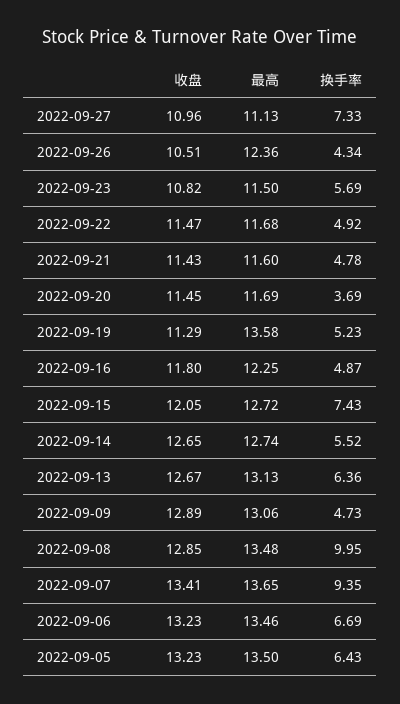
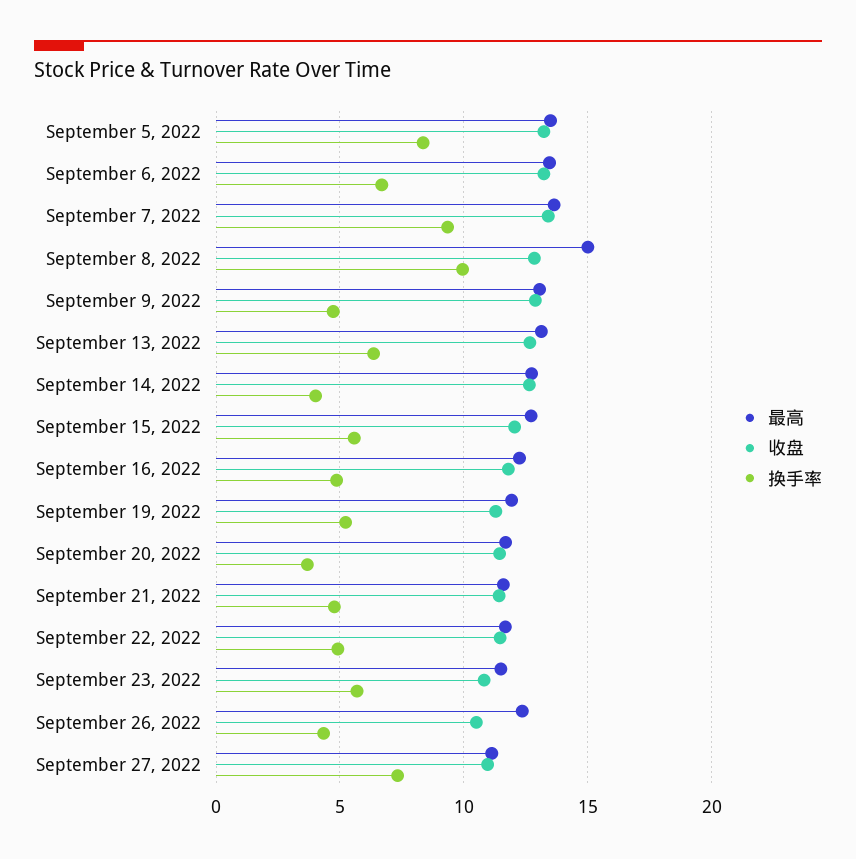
  {
    "收盘": {
      "2022-09-27": 10.96,
      "2022-09-26": 10.51,
      "2022-09-23": 10.82,
      "2022-09-22": 11.47,
      "2022-09-21": 11.43,
      "2022-09-20": 11.45,
      "2022-09-19": 11.29,
      "2022-09-16": 11.8,
      "2022-09-15": 12.05,
      "2022-09-14": 12.65,
      "2022-09-13": 12.67,
      "2022-09-09": 12.89,
      "2022-09-08": 12.85,
      "2022-09-07": 13.41,
      "2022-09-06": 13.23,
      "2022-09-05": 13.23
    },
    "最高": {
      "2022-09-27": 11.13,
      "2022-09-26": 12.36,
      "2022-09-23": 11.5,
      "2022-09-22": 11.68,
      "2022-09-21": 11.6,
      "2022-09-20": 11.69,
-     "2022-09-19": 13.58,
+     "2022-09-19": 12,
      "2022-09-16": 12.25,
      "2022-09-15": 12.72,
      "2022-09-14": 12.74,
      "2022-09-13": 13.13,
      "2022-09-09": 13.06,
-     "2022-09-08": 13.48,
+     "2022-09-08": 15,
      "2022-09-07": 13.65,
      "2022-09-06": 13.46,
      "2022-09-05": 13.5
    },
    "换手率": {
      "2022-09-27": 7.33,
      "2022-09-26": 4.34,
      "2022-09-23": 5.69,
      "2022-09-22": 4.92,
      "2022-09-21": 4.78,
      "2022-09-20": 3.69,
      "2022-09-19": 5.23,
      "2022-09-16": 4.87,
-     "2022-09-15": 7.43,
+     "2022-09-15": 5.5,
-     "2022-09-14": 5.52,
+     "2022-09-14": 4,
      "2022-09-13": 6.36,
      "2022-09-09": 4.73,
      "2022-09-08": 9.95,
      "2022-09-07": 9.35,
      "2022-09-06": 6.69,
-     "2022-09-05": 6.43
+     "2022-09-05": 8.5
    }
  }

